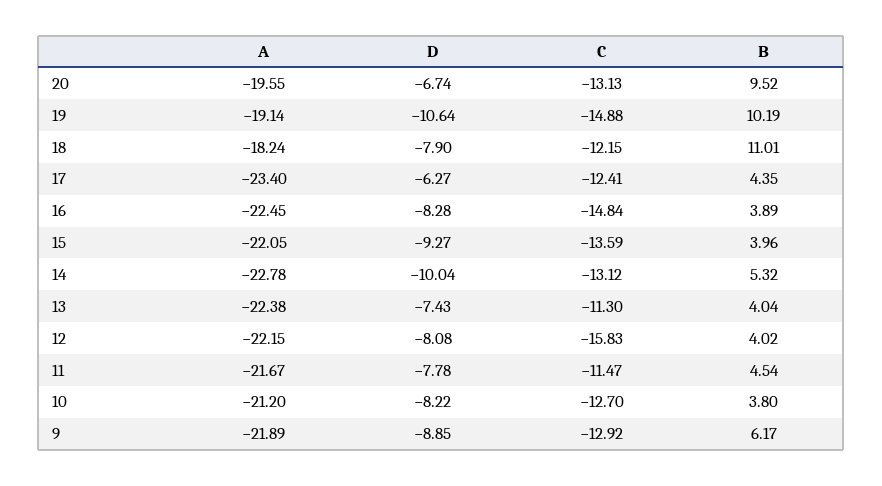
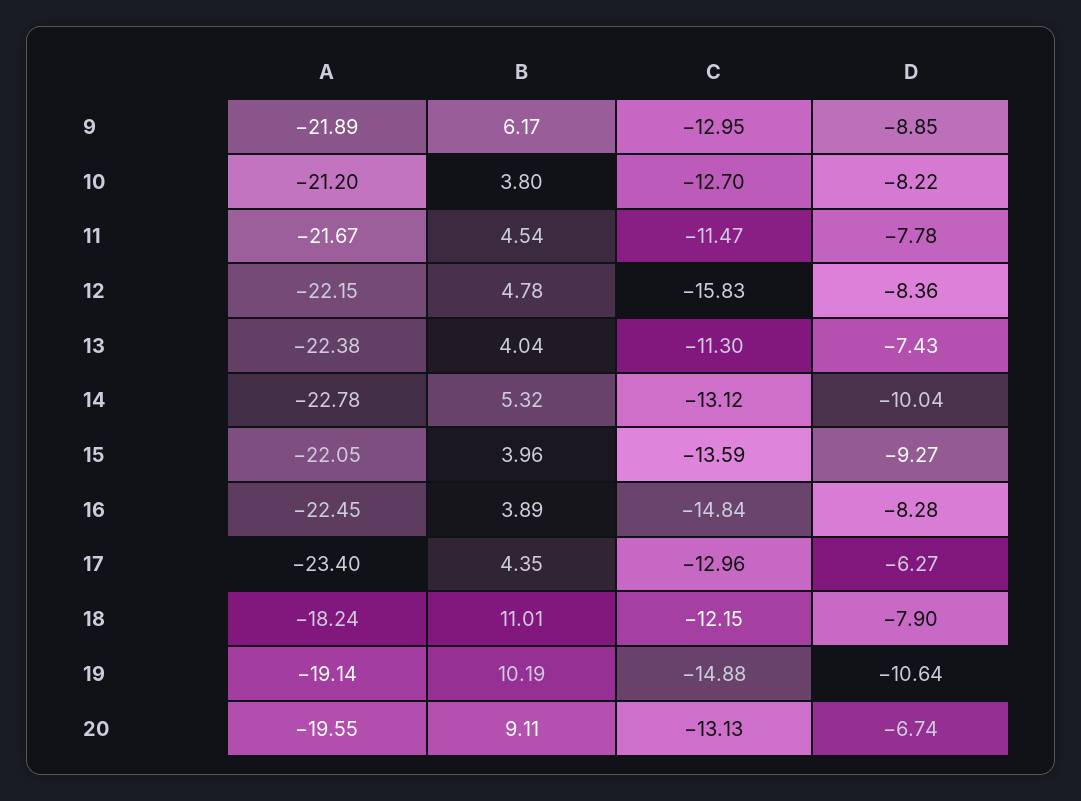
  {
    "A": {
      "20": -19.55,
      "19": -19.14,
      "18": -18.24,
      "17": -23.4,
      "16": -22.45,
      "15": -22.05,
      "14": -22.78,
      "13": -22.38,
      "12": -22.15,
      "11": -21.67,
      "10": -21.2,
      "9": -21.89
    },
    "D": {
      "20": -6.74,
      "19": -10.64,
      "18": -7.9,
      "17": -6.27,
      "16": -8.28,
      "15": -9.27,
      "14": -10.04,
      "13": -7.43,
-     "12": -8.08,
+     "12": -8.36,
      "11": -7.78,
      "10": -8.22,
      "9": -8.85
    },
    "C": {
      "20": -13.13,
      "19": -14.88,
      "18": -12.15,
-     "17": -12.41,
+     "17": -12.96,
      "16": -14.84,
      "15": -13.59,
      "14": -13.12,
      "13": -11.3,
      "12": -15.83,
      "11": -11.47,
      "10": -12.7,
-     "9": -12.92
+     "9": -12.95
    },
    "B": {
-     "20": 9.52,
+     "20": 9.11,
      "19": 10.19,
      "18": 11.01,
      "17": 4.35,
      "16": 3.89,
      "15": 3.96,
      "14": 5.32,
      "13": 4.04,
-     "12": 4.02,
+     "12": 4.78,
      "11": 4.54,
      "10": 3.8,
      "9": 6.17
    }
  }

